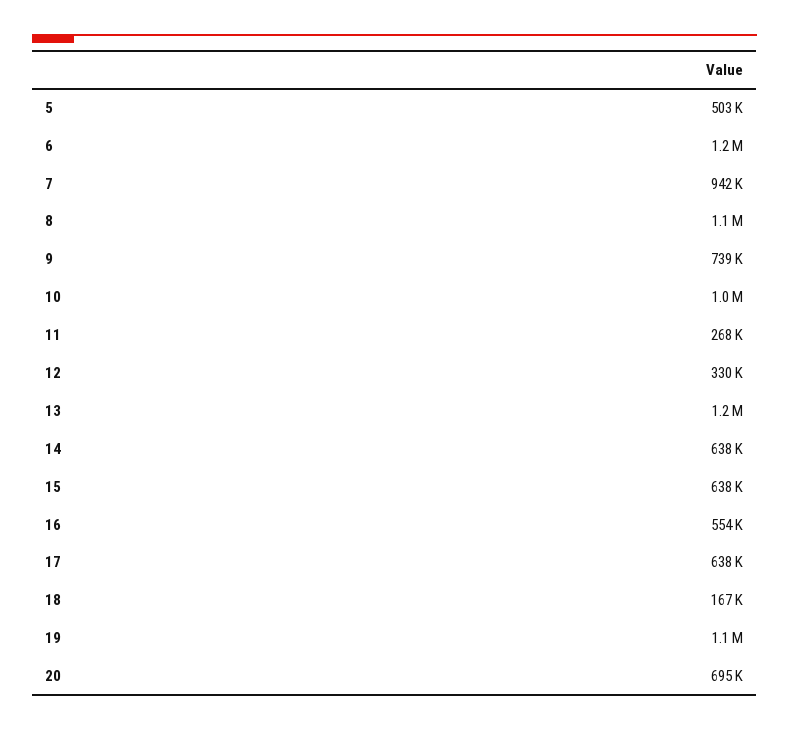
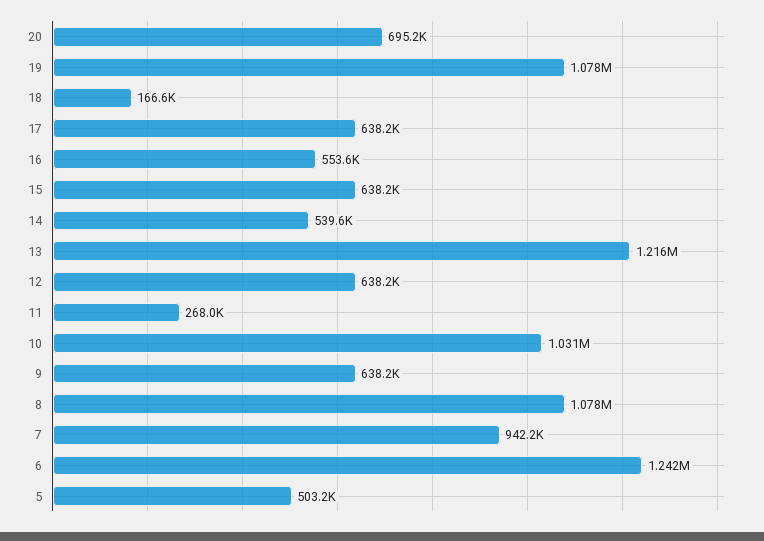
  {
    "5": 503200,
    "6": 1242000,
    "7": 942200,
    "8": 1078000,
-   "9": 739000,
+   "9": 638200,
    "10": 1031000,
    "11": 268000,
-   "12": 330000,
+   "12": 638200,
    "13": 1216000,
-   "14": 638000,
+   "14": 539600,
    "15": 638200,
    "16": 553600,
    "17": 638200,
    "18": 166600,
    "19": 1078000,
    "20": 695200
  }

